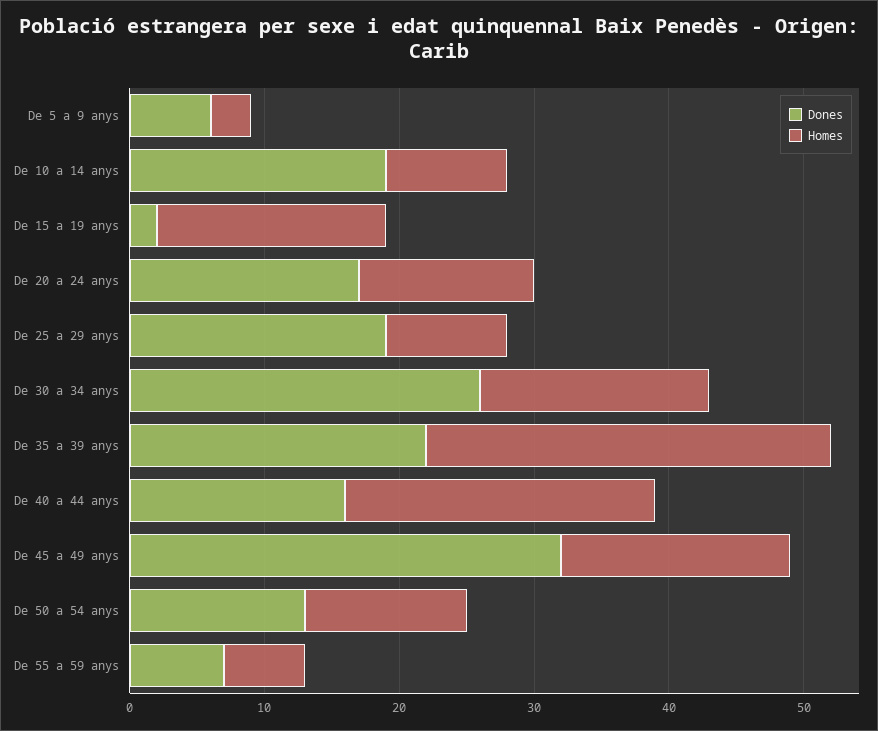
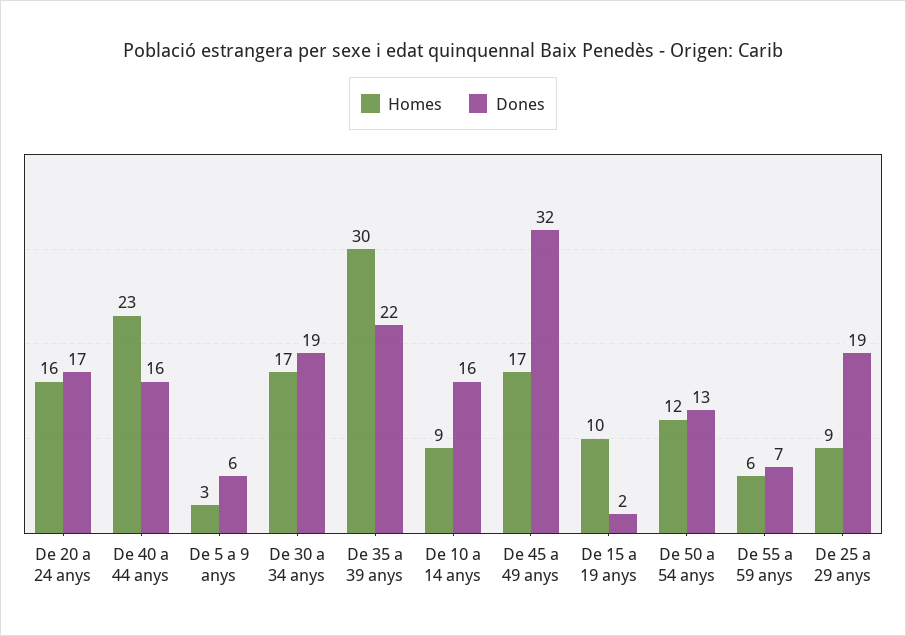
  {
    "Dones": {
      "De 5 a 9 anys": 6,
-     "De 10 a 14 anys": 19,
+     "De 10 a 14 anys": 16,
      "De 15 a 19 anys": 2,
      "De 20 a 24 anys": 17,
      "De 25 a 29 anys": 19,
-     "De 30 a 34 anys": 26,
+     "De 30 a 34 anys": 19,
      "De 35 a 39 anys": 22,
      "De 40 a 44 anys": 16,
      "De 45 a 49 anys": 32,
      "De 50 a 54 anys": 13,
      "De 55 a 59 anys": 7
    },
    "Homes": {
      "De 5 a 9 anys": 3,
      "De 10 a 14 anys": 9,
-     "De 15 a 19 anys": 17,
+     "De 15 a 19 anys": 10,
-     "De 20 a 24 anys": 13,
+     "De 20 a 24 anys": 16,
      "De 25 a 29 anys": 9,
      "De 30 a 34 anys": 17,
      "De 35 a 39 anys": 30,
      "De 40 a 44 anys": 23,
      "De 45 a 49 anys": 17,
      "De 50 a 54 anys": 12,
      "De 55 a 59 anys": 6
    }
  }

